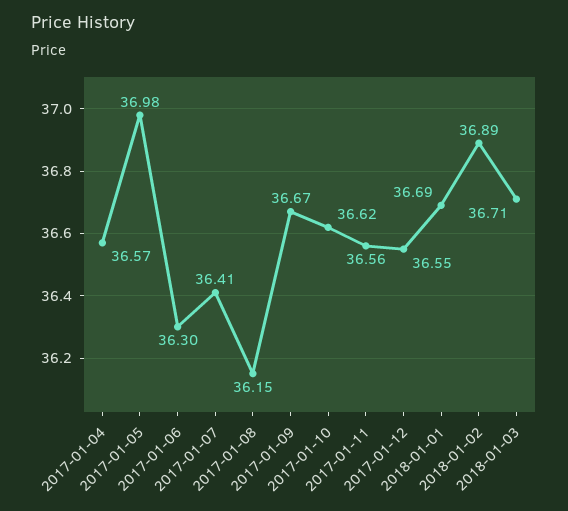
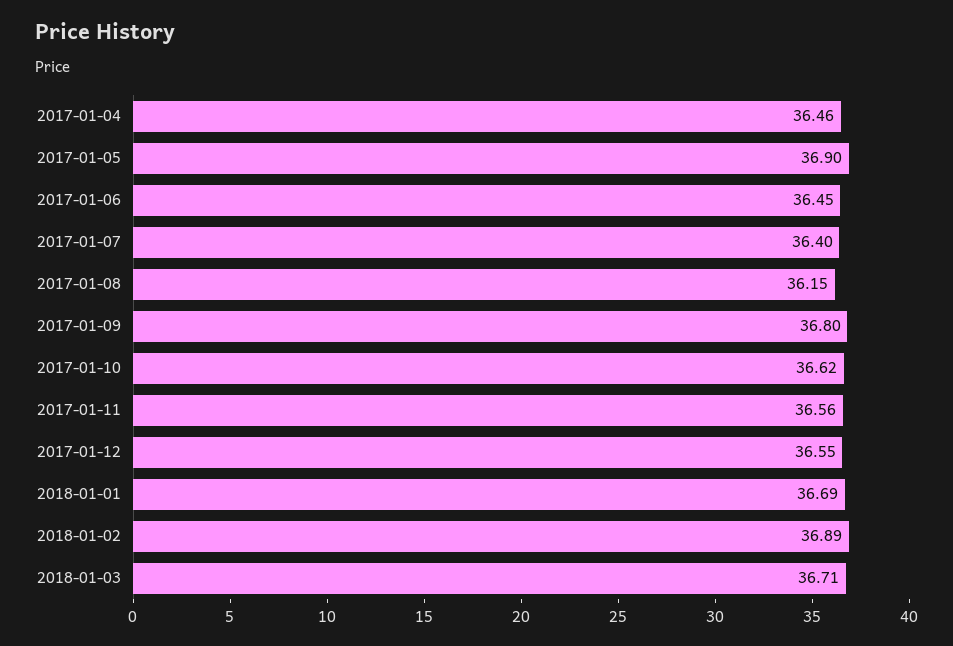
  {
-   "2017-01-04": 36.57,
+   "2017-01-04": 36.46,
-   "2017-01-05": 36.98,
+   "2017-01-05": 36.9,
-   "2017-01-06": 36.3,
+   "2017-01-06": 36.45,
-   "2017-01-07": 36.41,
+   "2017-01-07": 36.4,
    "2017-01-08": 36.15,
-   "2017-01-09": 36.67,
+   "2017-01-09": 36.8,
    "2017-01-10": 36.62,
    "2017-01-11": 36.56,
    "2017-01-12": 36.55,
    "2018-01-01": 36.69,
    "2018-01-02": 36.89,
    "2018-01-03": 36.71
  }

